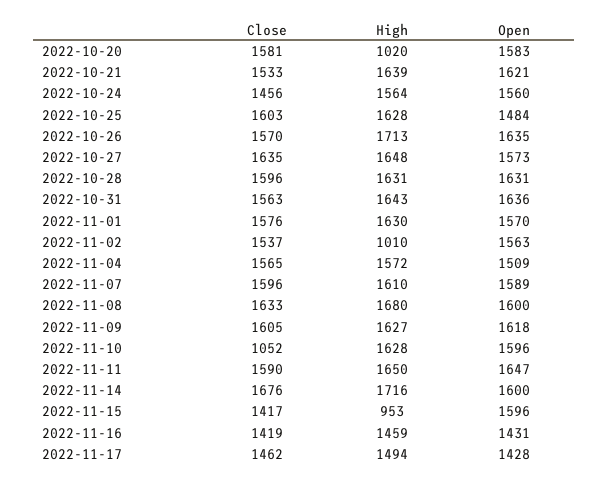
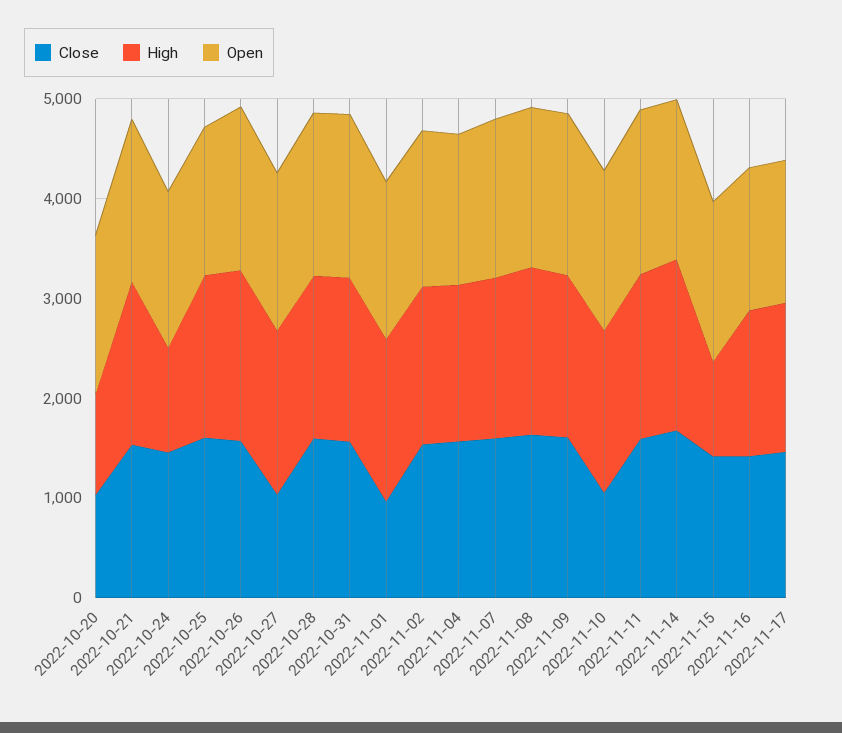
  {
    "Close": {
-     "2022-10-20": 1581,
+     "2022-10-20": 1000,
      "2022-10-21": 1533,
      "2022-10-24": 1456,
      "2022-10-25": 1603,
      "2022-10-26": 1570,
-     "2022-10-27": 1635,
+     "2022-10-27": 1000,
      "2022-10-28": 1596,
      "2022-10-31": 1563,
-     "2022-11-01": 1576,
+     "2022-11-01": 1000,
      "2022-11-02": 1537,
      "2022-11-04": 1565,
      "2022-11-07": 1596,
      "2022-11-08": 1633,
      "2022-11-09": 1605,
      "2022-11-10": 1052,
      "2022-11-11": 1590,
      "2022-11-14": 1676,
      "2022-11-15": 1417,
      "2022-11-16": 1419,
      "2022-11-17": 1462
    },
    "High": {
      "2022-10-20": 1020,
      "2022-10-21": 1639,
-     "2022-10-24": 1564,
+     "2022-10-24": 1000,
      "2022-10-25": 1628,
      "2022-10-26": 1713,
      "2022-10-27": 1648,
      "2022-10-28": 1631,
      "2022-10-31": 1643,
      "2022-11-01": 1630,
-     "2022-11-02": 1010,
+     "2022-11-02": 1600,
      "2022-11-04": 1572,
      "2022-11-07": 1610,
      "2022-11-08": 1680,
      "2022-11-09": 1627,
      "2022-11-10": 1628,
      "2022-11-11": 1650,
      "2022-11-14": 1716,
      "2022-11-15": 953,
      "2022-11-16": 1459,
      "2022-11-17": 1494
    },
    "Open": {
      "2022-10-20": 1583,
      "2022-10-21": 1621,
      "2022-10-24": 1560,
      "2022-10-25": 1484,
      "2022-10-26": 1635,
      "2022-10-27": 1573,
      "2022-10-28": 1631,
      "2022-10-31": 1636,
      "2022-11-01": 1570,
      "2022-11-02": 1563,
      "2022-11-04": 1509,
      "2022-11-07": 1589,
      "2022-11-08": 1600,
      "2022-11-09": 1618,
      "2022-11-10": 1596,
      "2022-11-11": 1647,
      "2022-11-14": 1600,
      "2022-11-15": 1596,
      "2022-11-16": 1431,
      "2022-11-17": 1428
    }
  }

